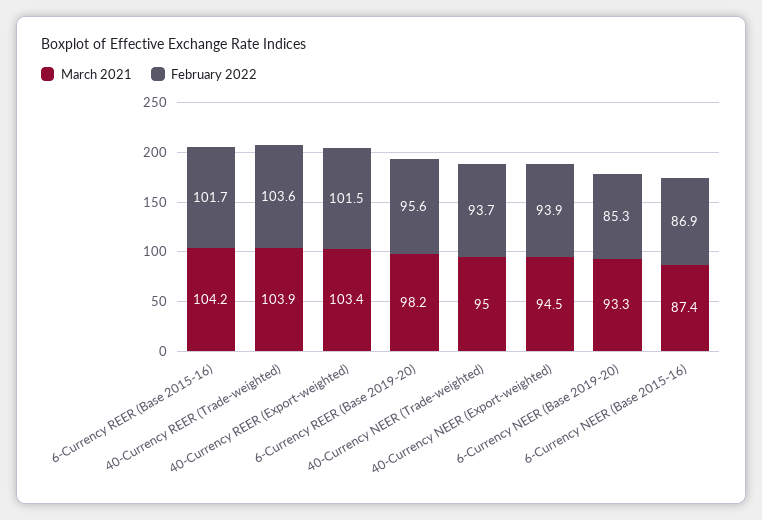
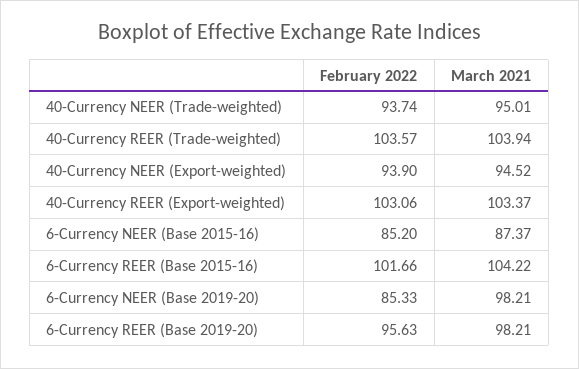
  {
    "March 2021": {
      "6-Currency REER (Base 2015-16)": 104.22,
      "40-Currency REER (Trade-weighted)": 103.94,
      "40-Currency REER (Export-weighted)": 103.37,
      "6-Currency REER (Base 2019-20)": 98.21,
      "40-Currency NEER (Trade-weighted)": 95.01,
      "40-Currency NEER (Export-weighted)": 94.52,
-     "6-Currency NEER (Base 2019-20)": 93.3,
+     "6-Currency NEER (Base 2019-20)": 98.21,
      "6-Currency NEER (Base 2015-16)": 87.37
    },
    "February 2022": {
      "6-Currency REER (Base 2015-16)": 101.66,
      "40-Currency REER (Trade-weighted)": 103.57,
-     "40-Currency REER (Export-weighted)": 101.5,
+     "40-Currency REER (Export-weighted)": 103.06,
      "6-Currency REER (Base 2019-20)": 95.63,
      "40-Currency NEER (Trade-weighted)": 93.74,
      "40-Currency NEER (Export-weighted)": 93.9,
      "6-Currency NEER (Base 2019-20)": 85.33,
-     "6-Currency NEER (Base 2015-16)": 86.9
+     "6-Currency NEER (Base 2015-16)": 85.2
    }
  }

